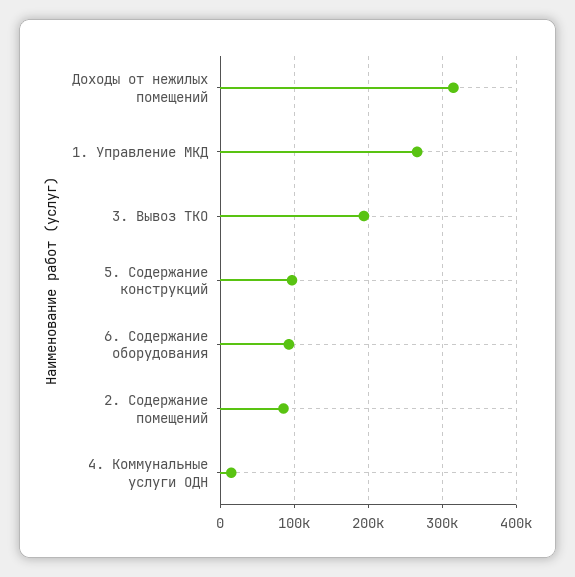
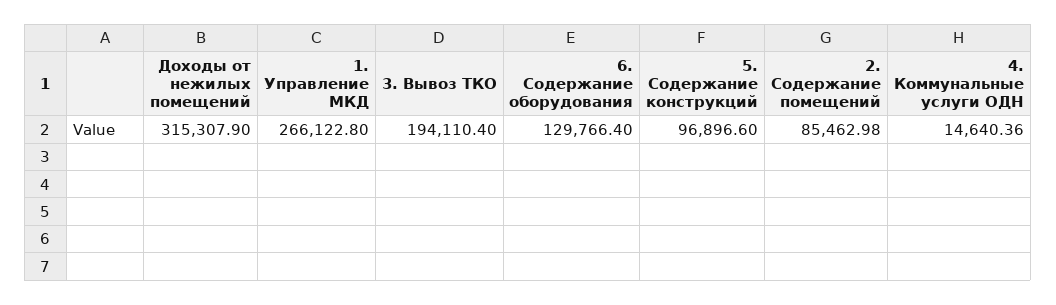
  {
    "Доходы от нежилых помещений": 315307.9,
    "1. Управление МКД": 266122.8,
    "3. Вывоз ТКО": 194110.4,
    "5. Содержание конструкций": 96896.6,
-   "6. Содержание оборудования": 90000,
+   "6. Содержание оборудования": 129766.4,
    "2. Содержание помещений": 85462.98,
    "4. Коммунальные услуги ОДН": 14640.36
  }

